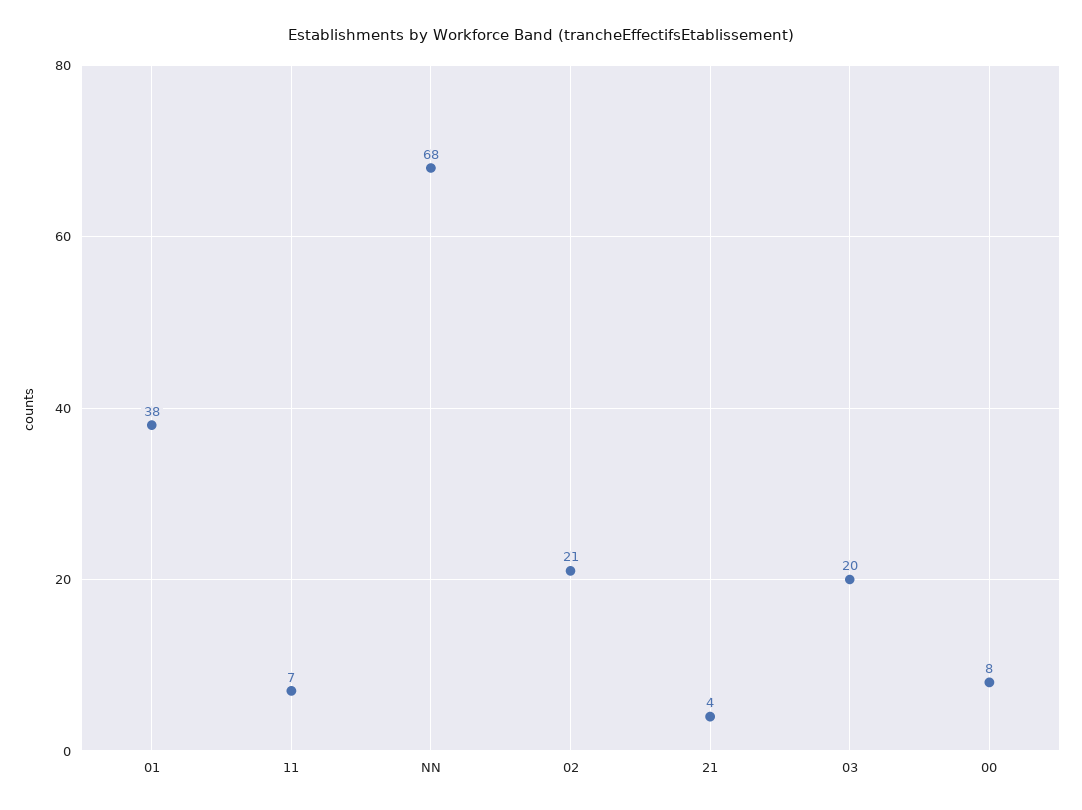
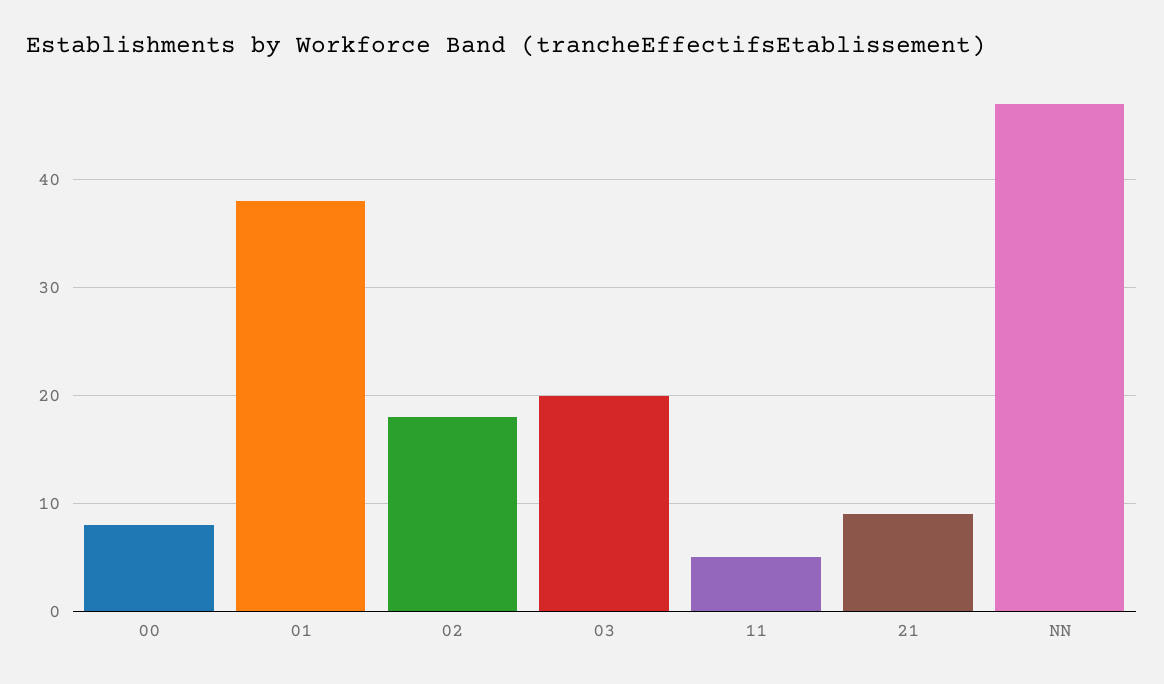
  {
    "01": 38,
-   "11": 7,
+   "11": 5,
-   "NN": 68,
+   "NN": 47,
-   "02": 21,
+   "02": 18,
-   "21": 4,
+   "21": 9,
    "03": 20,
    "00": 8
  }

